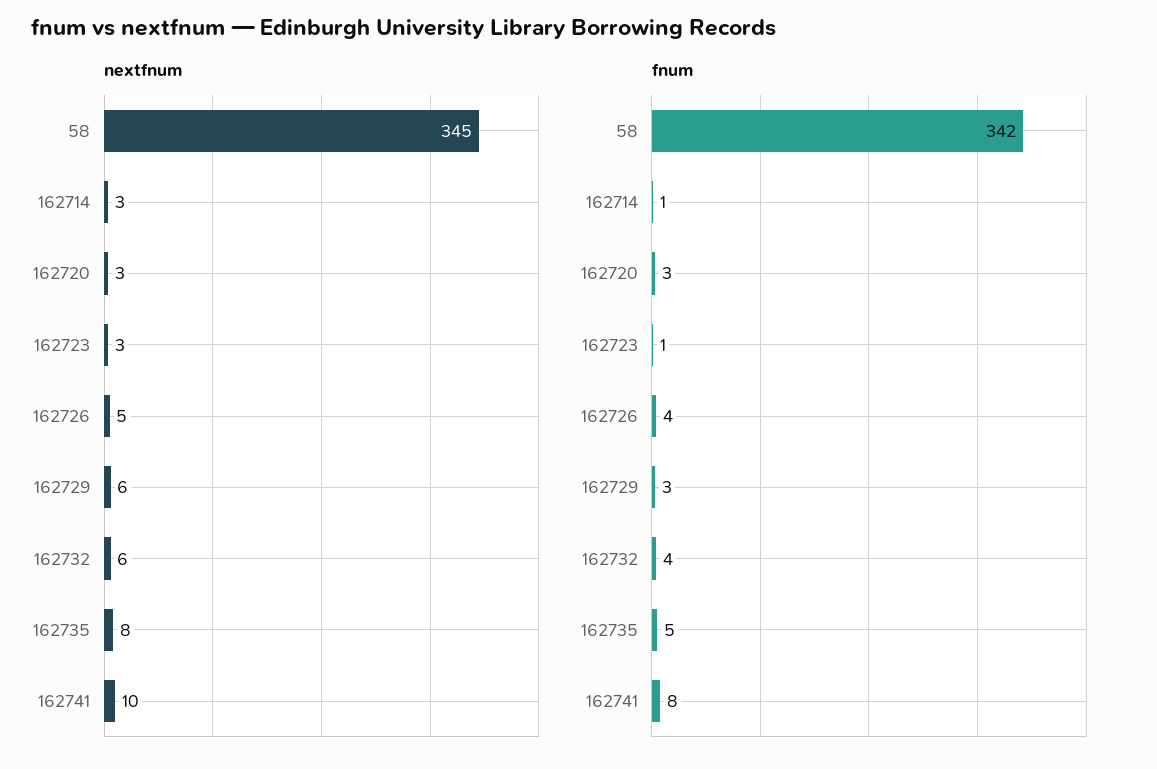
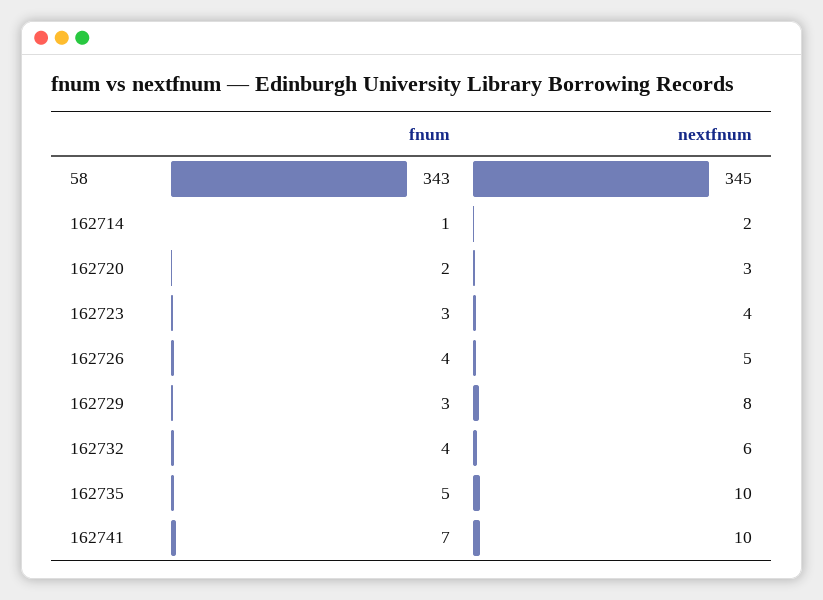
  {
    "nextfnum": {
      "58": 345,
-     "162714": 3,
+     "162714": 2,
      "162720": 3,
-     "162723": 3,
+     "162723": 4,
      "162726": 5,
-     "162729": 6,
+     "162729": 8,
      "162732": 6,
-     "162735": 8,
+     "162735": 10,
      "162741": 10
    },
    "fnum": {
-     "58": 342,
+     "58": 343,
      "162714": 1,
-     "162720": 3,
+     "162720": 2,
-     "162723": 1,
+     "162723": 3,
      "162726": 4,
      "162729": 3,
      "162732": 4,
      "162735": 5,
-     "162741": 8
+     "162741": 7
    }
  }

